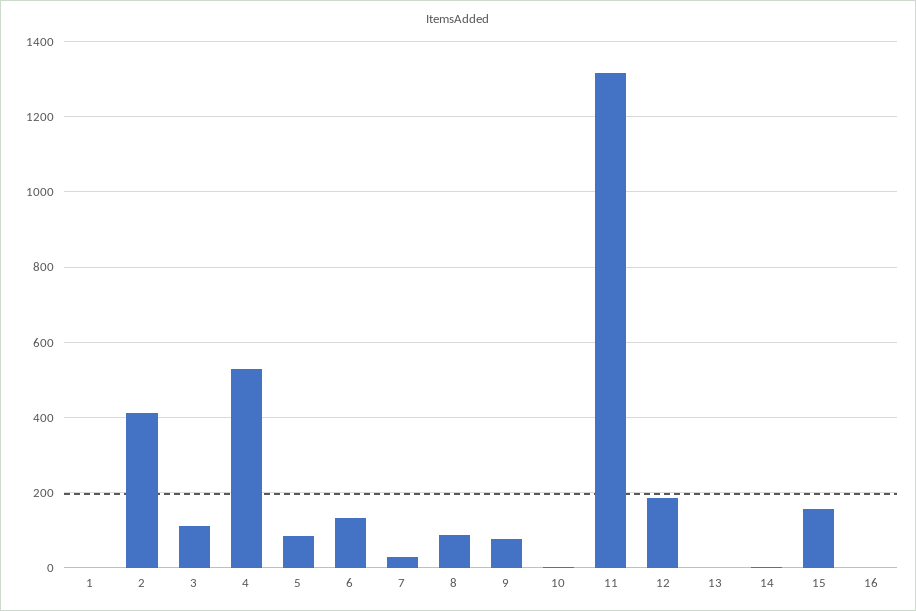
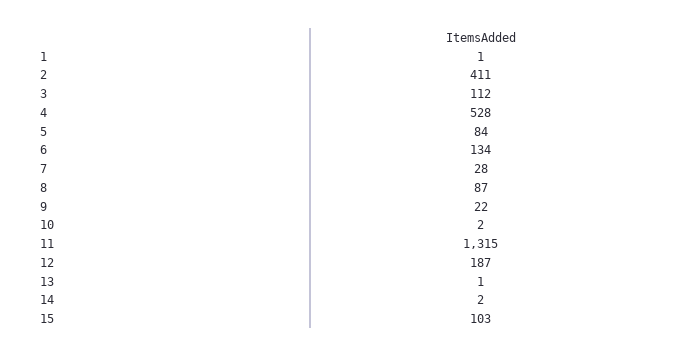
  {
    "1": 1,
    "2": 411,
    "3": 112,
    "4": 528,
    "5": 84,
    "6": 134,
    "7": 28,
    "8": 87,
-   "9": 80,
+   "9": 22,
    "10": 2,
    "11": 1315,
    "12": 187,
    "13": 1,
    "14": 2,
-   "15": 160,
+   "15": 103
-   "16": 0
  }

